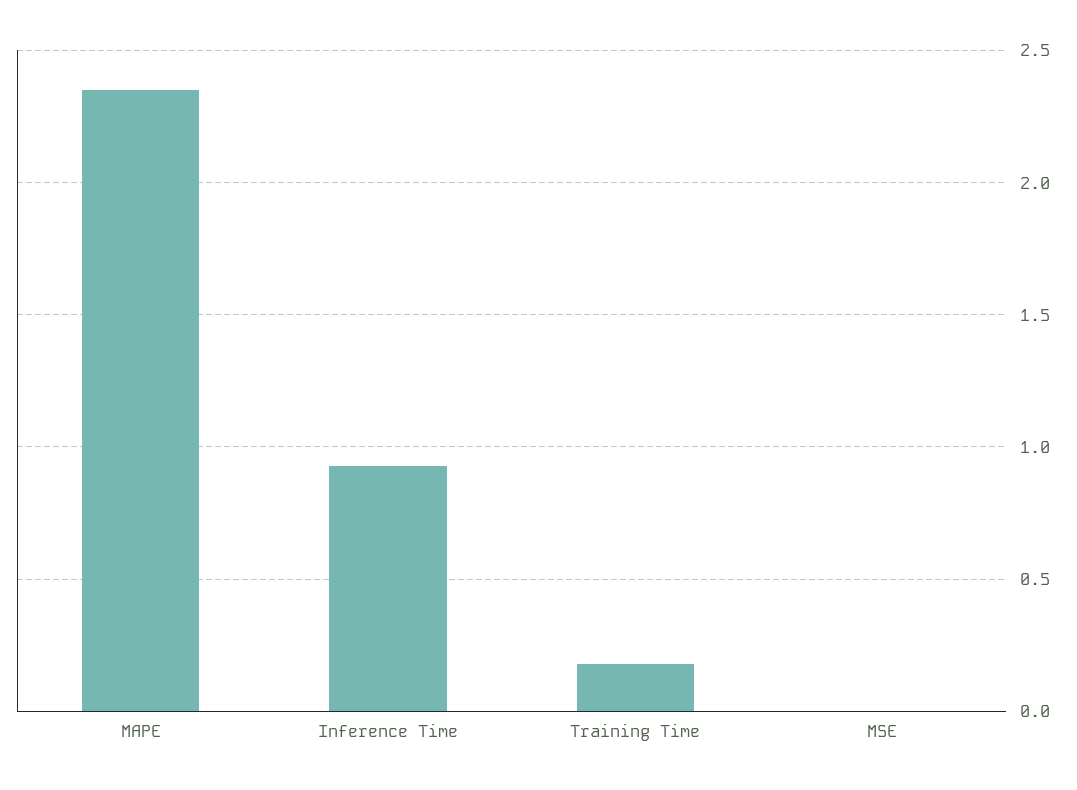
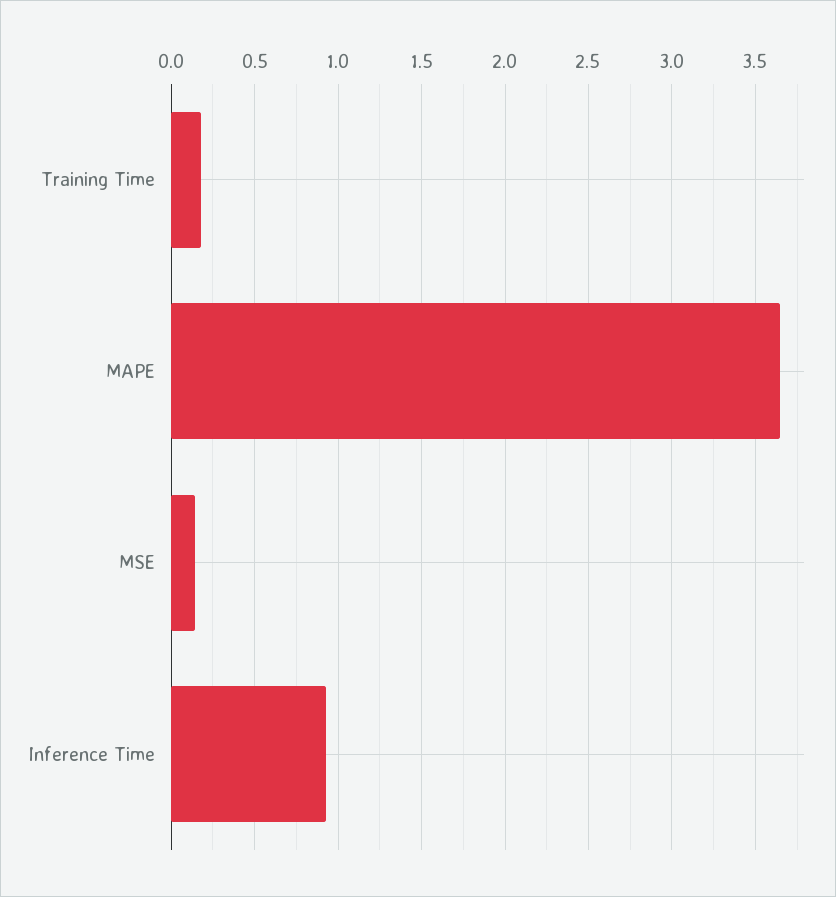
  {
-   "MAPE": 2.35,
+   "MAPE": 3.65,
    "Inference Time": 0.95,
    "Training Time": 0.2,
-   "MSE": 0
+   "MSE": 0.15
  }

